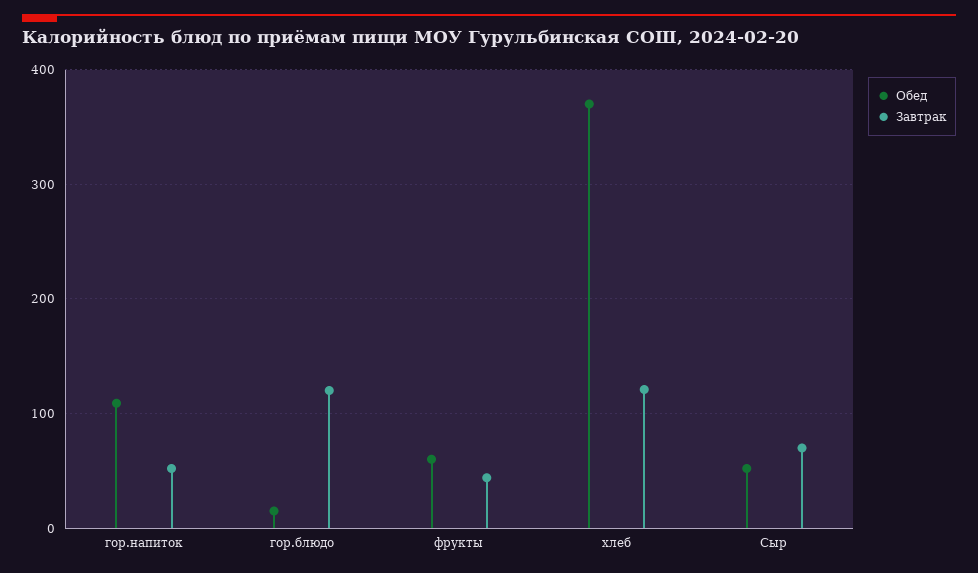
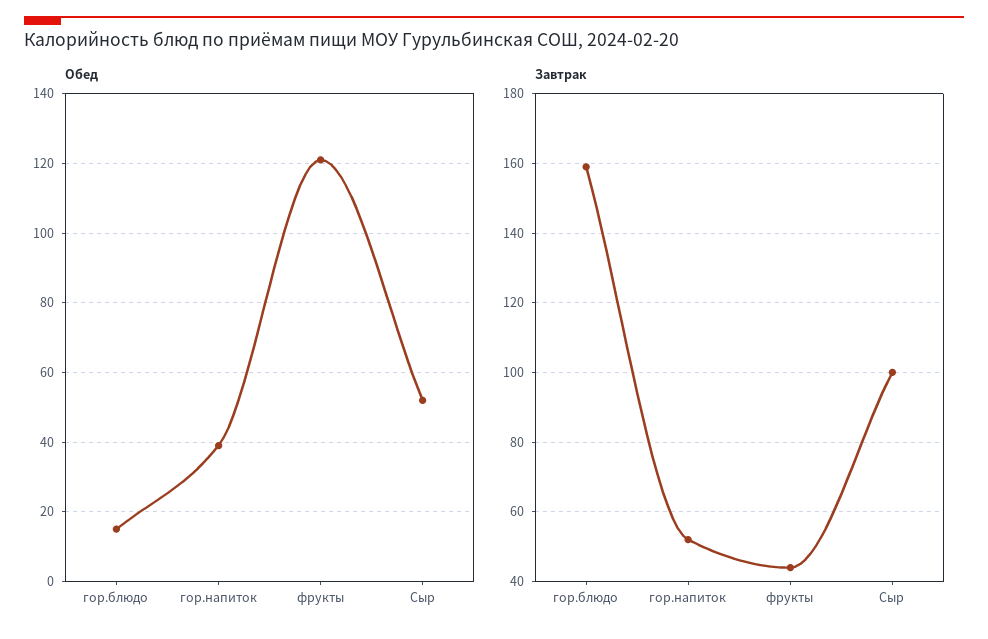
  {
    "Обед": {
-     "гор.напиток": 110,
+     "гор.напиток": 40,
      "гор.блюдо": 15,
-     "фрукты": 60,
+     "фрукты": 120,
-     "хлеб": 370,
      "Сыр": 50
    },
    "Завтрак": {
      "гор.напиток": 50,
-     "гор.блюдо": 120,
+     "гор.блюдо": 160,
      "фрукты": 45,
-     "хлеб": 120,
-     "Сыр": 70
+     "Сыр": 100
    }
  }

